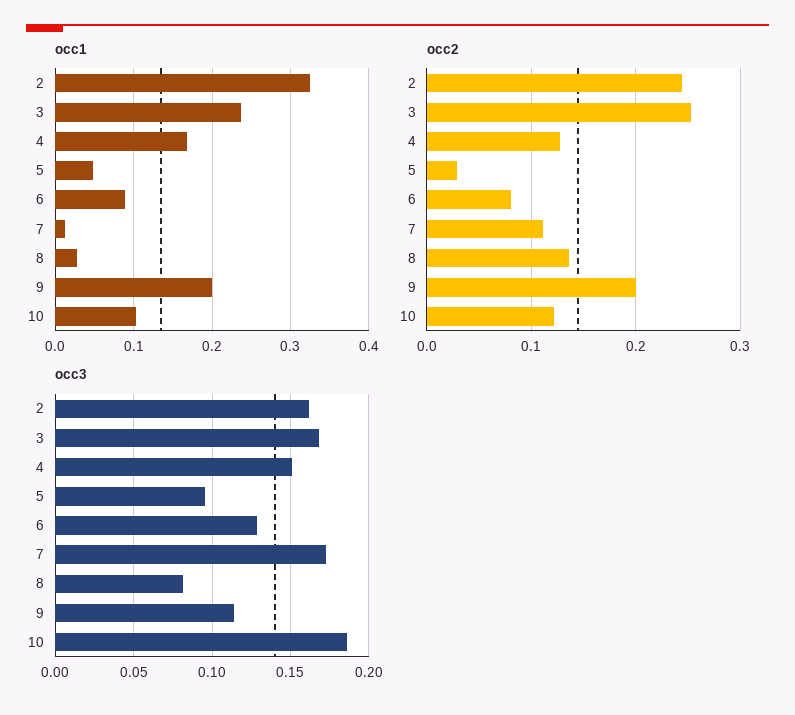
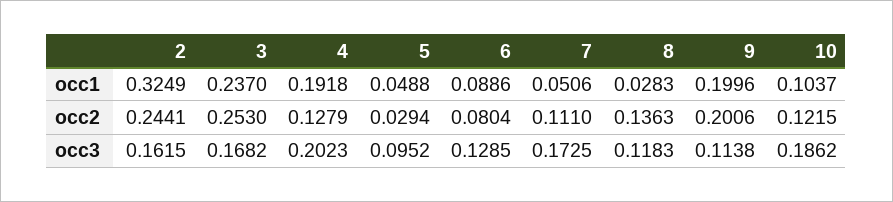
  {
    "occ1": {
      "2": 0.3249,
      "3": 0.237,
-     "4": 0.17,
+     "4": 0.1918,
      "5": 0.0488,
      "6": 0.0886,
-     "7": 0.01,
+     "7": 0.0506,
      "8": 0.0283,
      "9": 0.1996,
      "10": 0.1037
    },
    "occ2": {
      "2": 0.2441,
      "3": 0.253,
      "4": 0.1279,
      "5": 0.0294,
      "6": 0.0804,
      "7": 0.111,
      "8": 0.1363,
      "9": 0.2006,
      "10": 0.1215
    },
    "occ3": {
      "2": 0.1615,
      "3": 0.1682,
-     "4": 0.15,
+     "4": 0.2023,
      "5": 0.0952,
      "6": 0.1285,
      "7": 0.1725,
-     "8": 0.08,
+     "8": 0.1183,
      "9": 0.1138,
      "10": 0.1862
    }
  }

